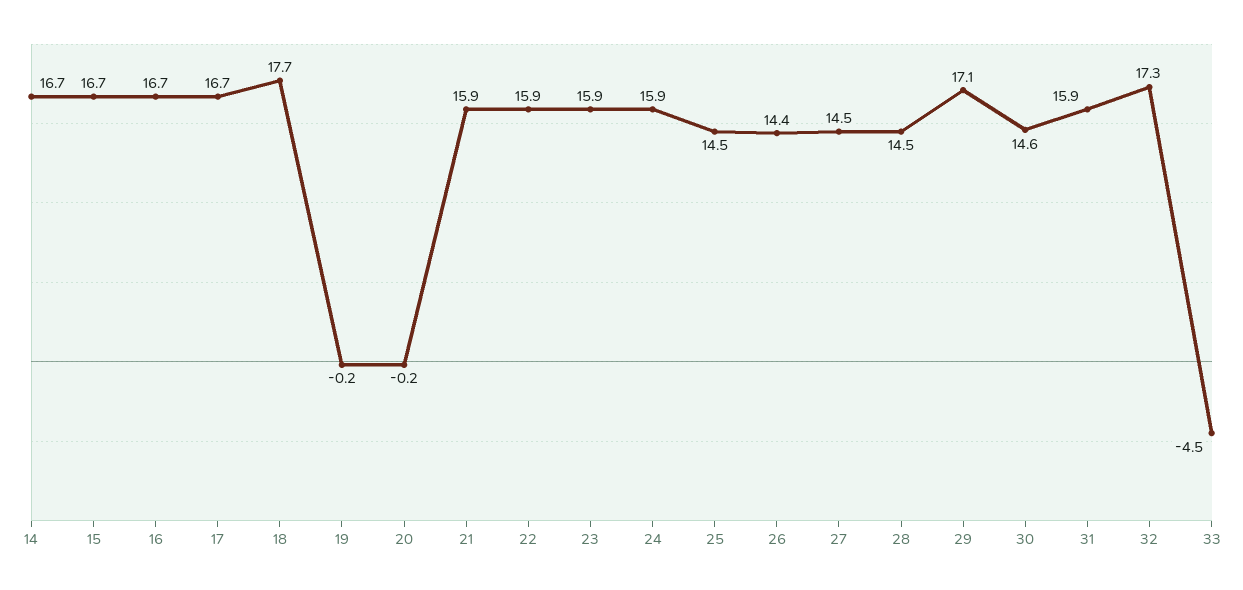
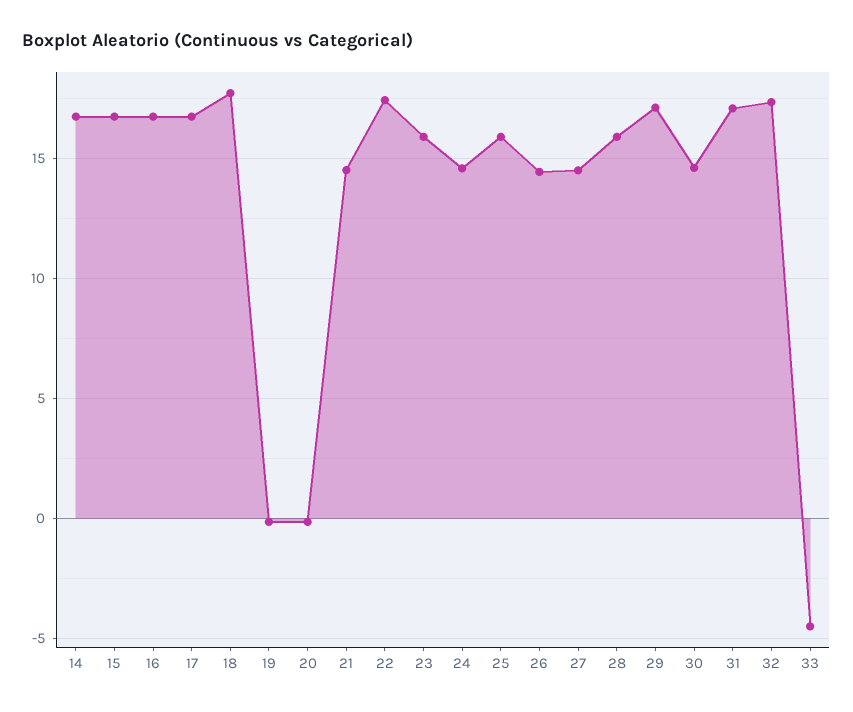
  {
    "14": 16.7,
    "15": 16.7,
    "16": 16.7,
    "17": 16.7,
    "18": 17.7,
    "19": -0.2,
    "20": -0.2,
-   "21": 15.9,
+   "21": 14.5,
-   "22": 15.9,
+   "22": 17.5,
    "23": 15.9,
-   "24": 15.9,
+   "24": 14.5,
-   "25": 14.5,
+   "25": 16,
    "26": 14.4,
    "27": 14.5,
-   "28": 14.5,
+   "28": 16,
    "29": 17.1,
    "30": 14.6,
-   "31": 15.9,
+   "31": 17,
    "32": 17.3,
    "33": -4.5
  }

